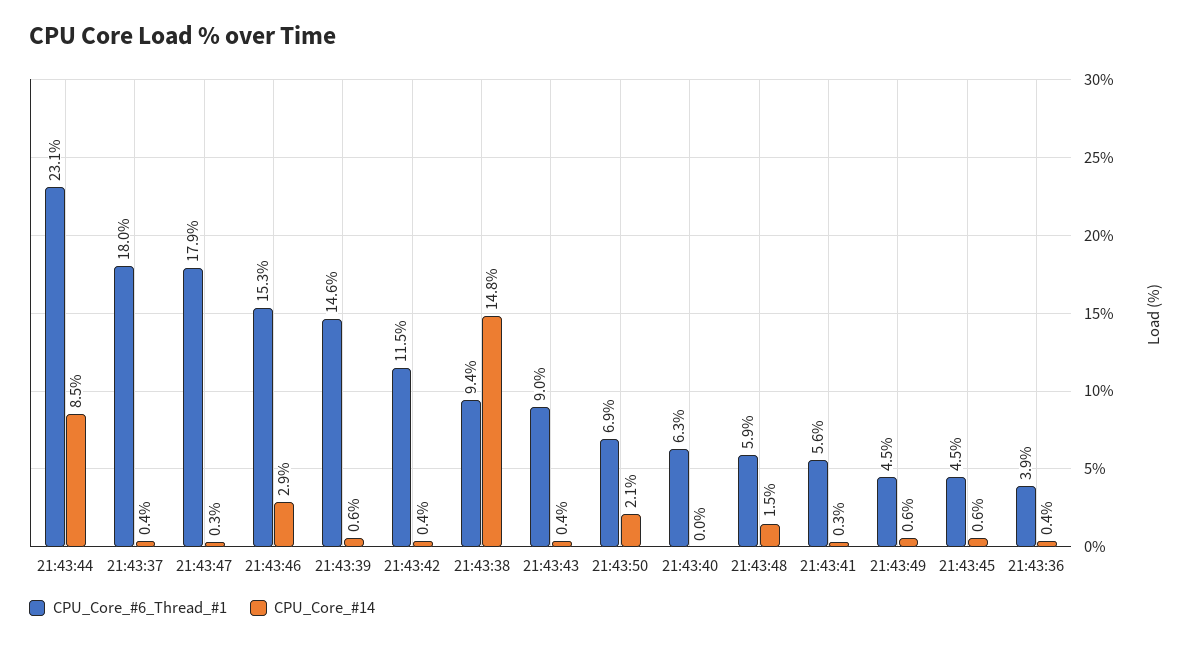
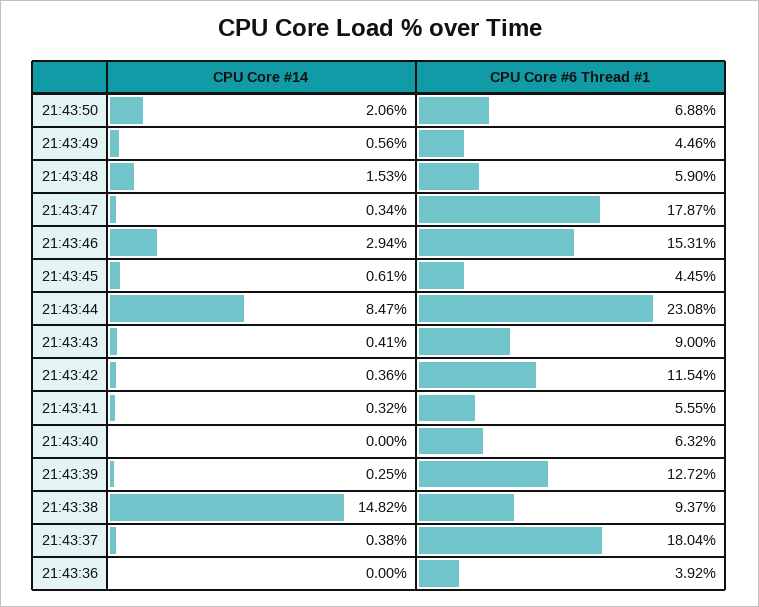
  {
    "CPU_Core_#6_Thread_#1": {
      "21:43:44": 23.08,
      "21:43:37": 18.04,
      "21:43:47": 17.87,
      "21:43:46": 15.31,
-     "21:43:39": 14.6,
+     "21:43:39": 12.72,
      "21:43:42": 11.54,
      "21:43:38": 9.37,
      "21:43:43": 9,
      "21:43:50": 6.88,
      "21:43:40": 6.32,
      "21:43:48": 5.9,
      "21:43:41": 5.55,
      "21:43:49": 4.46,
      "21:43:45": 4.45,
      "21:43:36": 3.92
    },
    "CPU_Core_#14": {
      "21:43:44": 8.47,
      "21:43:37": 0.38,
      "21:43:47": 0.34,
      "21:43:46": 2.94,
-     "21:43:39": 0.6,
+     "21:43:39": 0.25,
      "21:43:42": 0.36,
      "21:43:38": 14.82,
      "21:43:43": 0.41,
      "21:43:50": 2.06,
      "21:43:40": 0,
      "21:43:48": 1.53,
      "21:43:41": 0.32,
      "21:43:49": 0.56,
      "21:43:45": 0.61,
-     "21:43:36": 0.4
+     "21:43:36": 0
    }
  }

